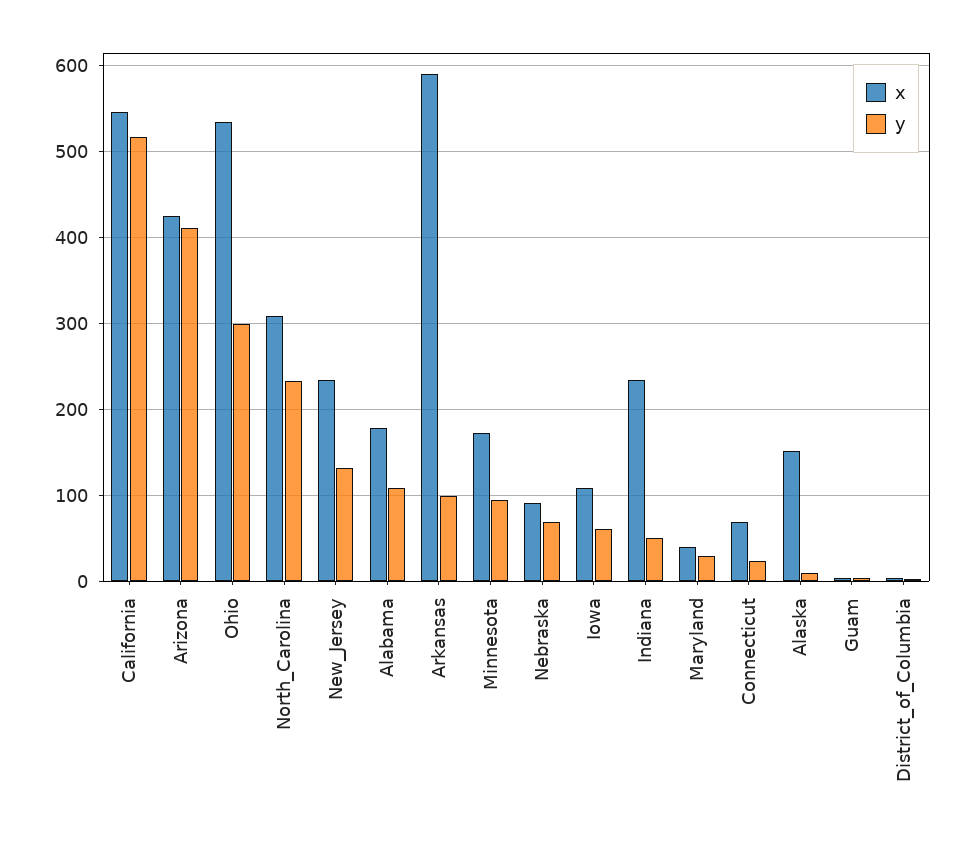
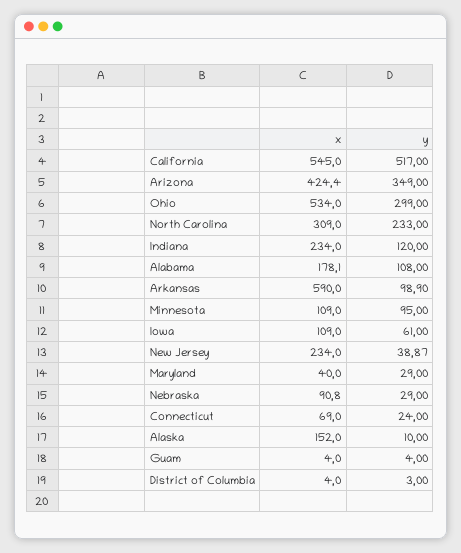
  {
    "x": {
      "California": 545,
      "Arizona": 424.4,
      "Ohio": 534,
      "North_Carolina": 309,
      "New_Jersey": 234,
      "Alabama": 178.1,
      "Arkansas": 590,
-     "Minnesota": 170,
+     "Minnesota": 109,
      "Nebraska": 90.8,
      "Iowa": 109,
      "Indiana": 234,
      "Maryland": 40,
      "Connecticut": 69,
      "Alaska": 152,
      "Guam": 4,
      "District_of_Columbia": 4
    },
    "y": {
      "California": 517,
-     "Arizona": 410,
+     "Arizona": 349,
      "Ohio": 299,
      "North_Carolina": 233,
-     "New_Jersey": 130,
+     "New_Jersey": 38.87,
      "Alabama": 108,
      "Arkansas": 98.9,
      "Minnesota": 95,
-     "Nebraska": 70,
+     "Nebraska": 29,
      "Iowa": 61,
-     "Indiana": 50,
+     "Indiana": 120,
      "Maryland": 29,
      "Connecticut": 24,
      "Alaska": 10,
      "Guam": 4,
      "District_of_Columbia": 3
    }
  }

